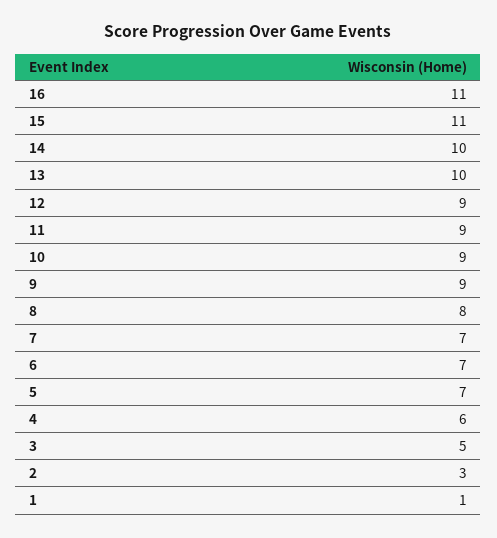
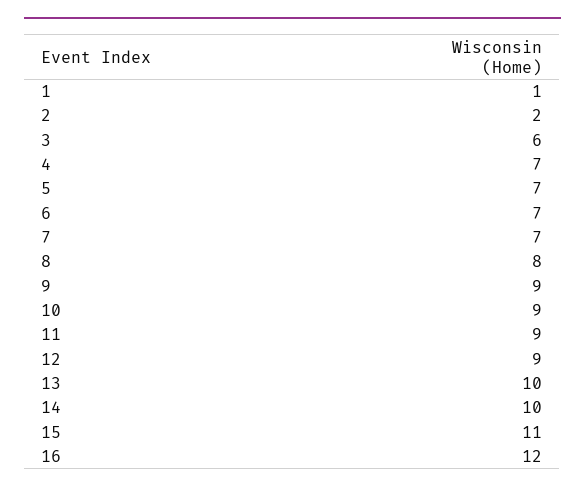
  {
-   "16": 11,
+   "16": 12,
    "15": 11,
    "14": 10,
    "13": 10,
    "12": 9,
    "11": 9,
    "10": 9,
    "9": 9,
    "8": 8,
    "7": 7,
    "6": 7,
    "5": 7,
-   "4": 6,
+   "4": 7,
-   "3": 5,
+   "3": 6,
-   "2": 3,
+   "2": 2,
    "1": 1
  }

